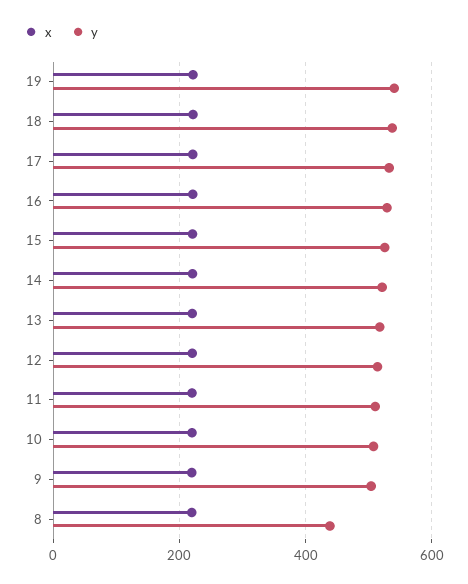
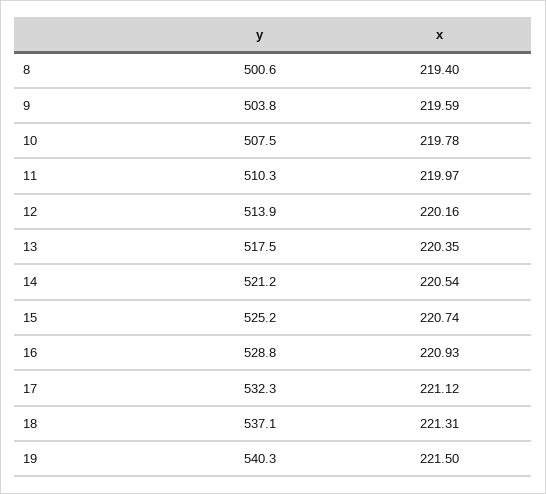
  {
    "x": {
      "19": 221.5,
      "18": 221.31,
      "17": 221.12,
      "16": 220.93,
      "15": 220.74,
      "14": 220.54,
      "13": 220.35,
      "12": 220.16,
      "11": 219.97,
      "10": 219.78,
      "9": 219.59,
      "8": 219.4
    },
    "y": {
      "19": 540.3,
      "18": 537.1,
      "17": 532.3,
      "16": 528.8,
      "15": 525.2,
      "14": 521.2,
      "13": 517.5,
      "12": 513.9,
      "11": 510.3,
      "10": 507.5,
      "9": 503.8,
-     "8": 440
+     "8": 500.6
    }
  }

